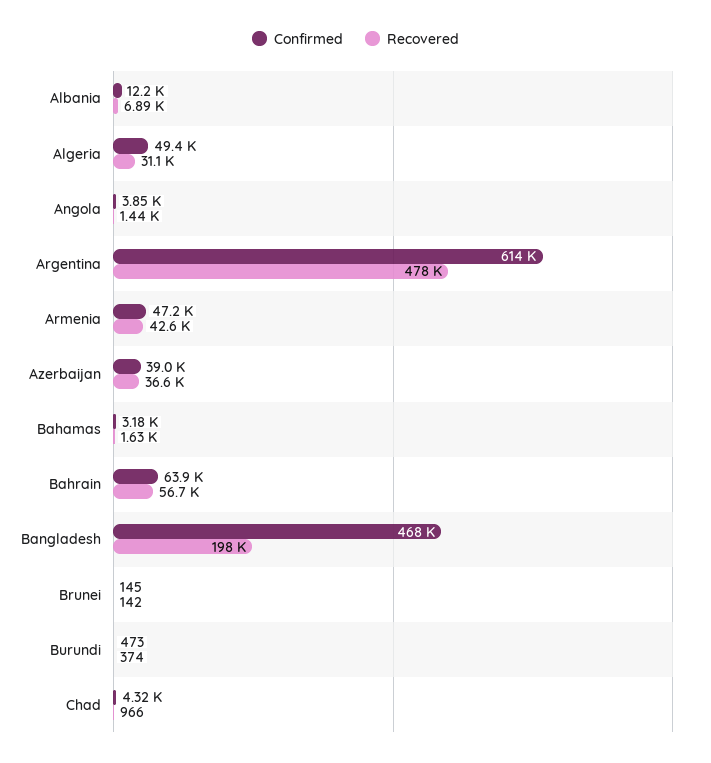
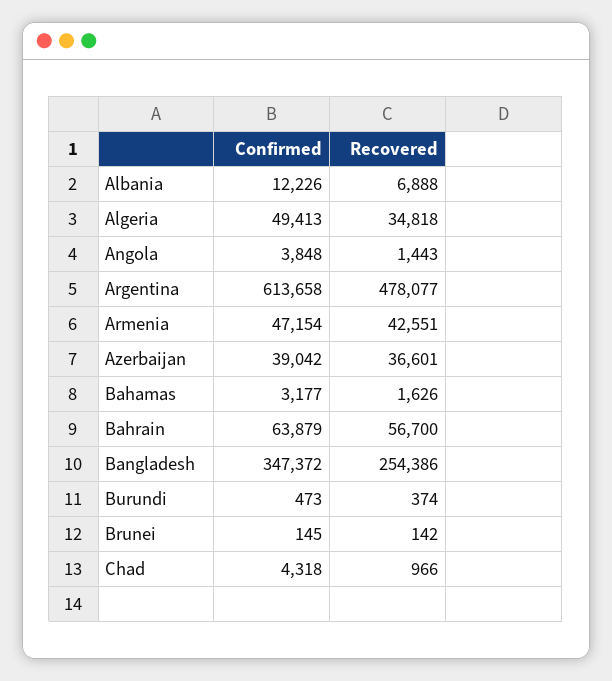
  {
    "Confirmed": {
      "Albania": 12226,
      "Algeria": 49413,
      "Angola": 3848,
      "Argentina": 613658,
      "Armenia": 47154,
      "Azerbaijan": 39042,
      "Bahamas": 3177,
      "Bahrain": 63879,
-     "Bangladesh": 468000,
+     "Bangladesh": 347372,
      "Brunei": 145,
      "Burundi": 473,
      "Chad": 4318
    },
    "Recovered": {
      "Albania": 6888,
-     "Algeria": 31100,
+     "Algeria": 34818,
      "Angola": 1443,
      "Argentina": 478077,
      "Armenia": 42551,
      "Azerbaijan": 36601,
      "Bahamas": 1626,
      "Bahrain": 56700,
-     "Bangladesh": 198000,
+     "Bangladesh": 254386,
      "Brunei": 142,
      "Burundi": 374,
      "Chad": 966
    }
  }

